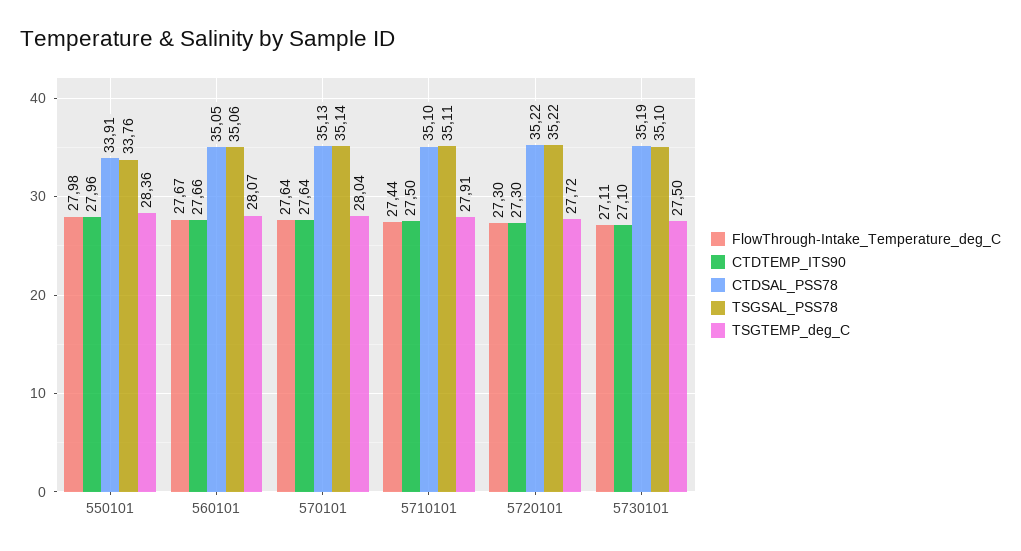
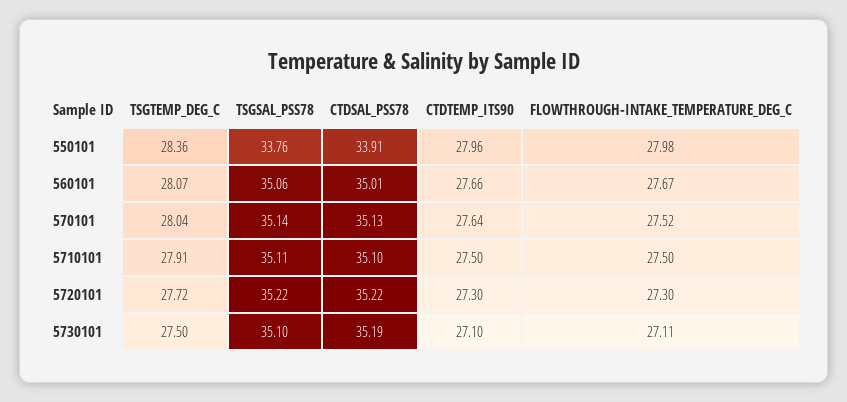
  {
    "FlowThrough-Intake_Temperature_deg_C": {
      "550101": 27.98,
      "560101": 27.67,
-     "570101": 27.64,
+     "570101": 27.52,
-     "5710101": 27.44,
+     "5710101": 27.5,
      "5720101": 27.3,
      "5730101": 27.11
    },
    "CTDTEMP_ITS90": {
      "550101": 27.96,
      "560101": 27.66,
      "570101": 27.64,
      "5710101": 27.5,
      "5720101": 27.3,
      "5730101": 27.1
    },
    "CTDSAL_PSS78": {
      "550101": 33.91,
-     "560101": 35.05,
+     "560101": 35.01,
      "570101": 35.13,
      "5710101": 35.1,
      "5720101": 35.22,
      "5730101": 35.19
    },
    "TSGSAL_PSS78": {
      "550101": 33.76,
      "560101": 35.06,
      "570101": 35.14,
      "5710101": 35.11,
      "5720101": 35.22,
      "5730101": 35.1
    },
    "TSGTEMP_deg_C": {
      "550101": 28.36,
      "560101": 28.07,
      "570101": 28.04,
      "5710101": 27.91,
      "5720101": 27.72,
      "5730101": 27.5
    }
  }

